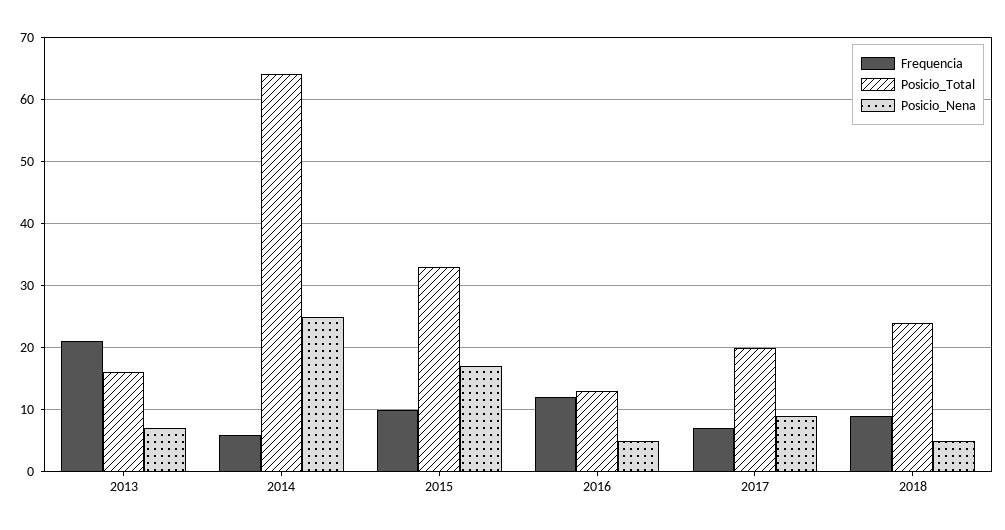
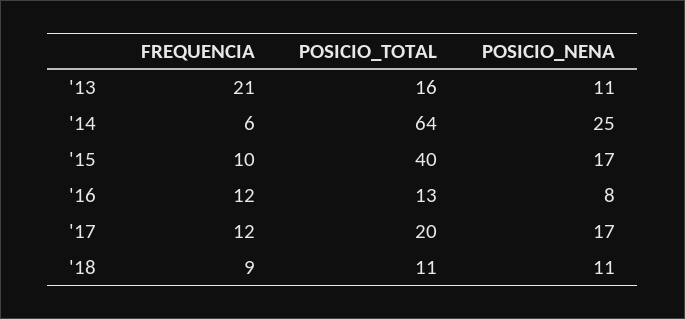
  {
    "Frequencia": {
      "2013": 21,
      "2014": 6,
      "2015": 10,
      "2016": 12,
-     "2017": 7,
+     "2017": 12,
      "2018": 9
    },
    "Posicio_Total": {
      "2013": 16,
      "2014": 64,
-     "2015": 33,
+     "2015": 40,
      "2016": 13,
      "2017": 20,
-     "2018": 24
+     "2018": 11
    },
    "Posicio_Nena": {
-     "2013": 7,
+     "2013": 11,
      "2014": 25,
      "2015": 17,
-     "2016": 5,
+     "2016": 8,
-     "2017": 9,
+     "2017": 17,
-     "2018": 5
+     "2018": 11
    }
  }

